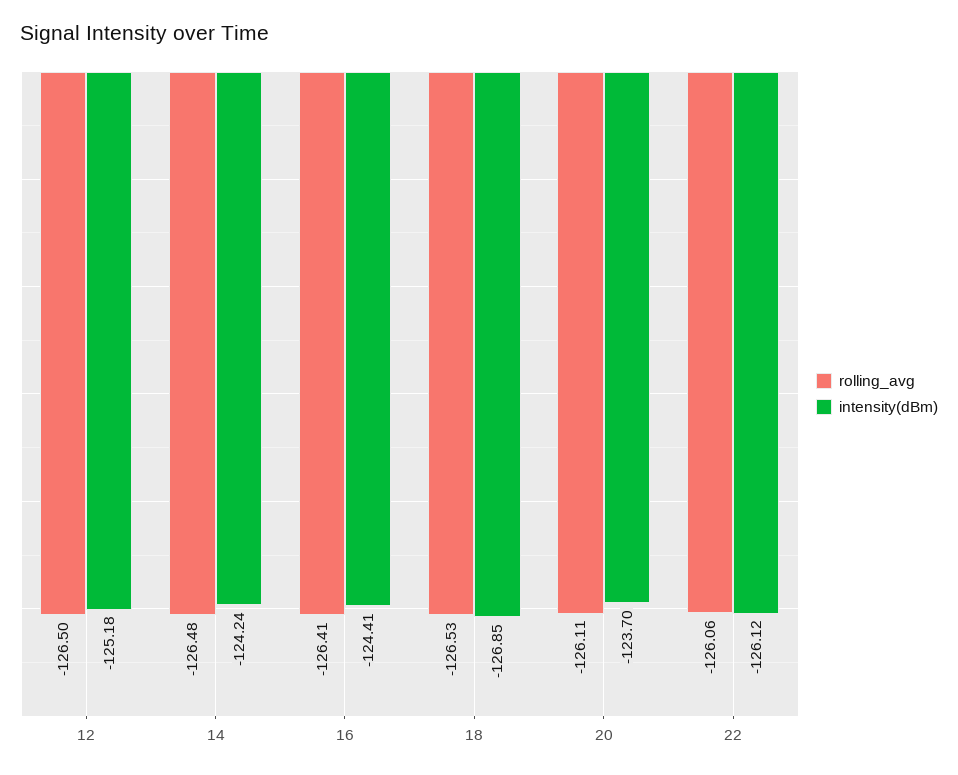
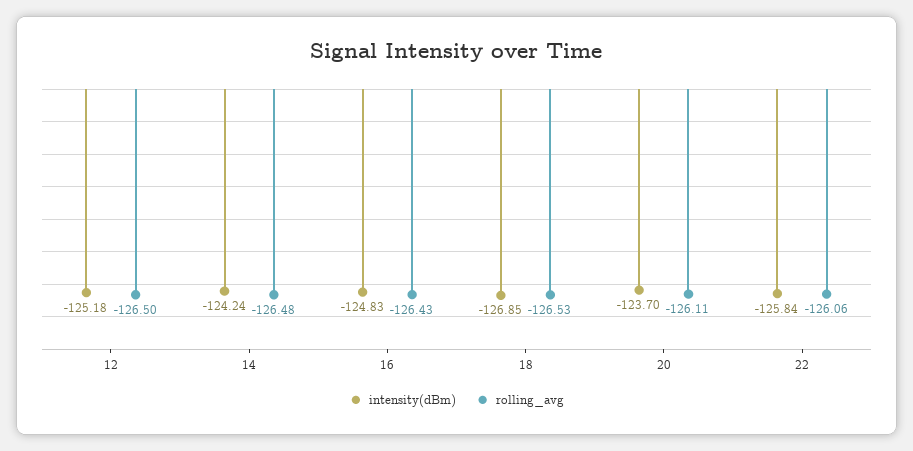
  {
    "rolling_avg": {
      "12": -126.5,
      "14": -126.48,
-     "16": -126.41,
+     "16": -126.43,
      "18": -126.53,
      "20": -126.11,
      "22": -126.06
    },
    "intensity(dBm)": {
      "12": -125.18,
      "14": -124.24,
-     "16": -124.41,
+     "16": -124.83,
      "18": -126.85,
      "20": -123.7,
-     "22": -126.12
+     "22": -125.84
    }
  }

